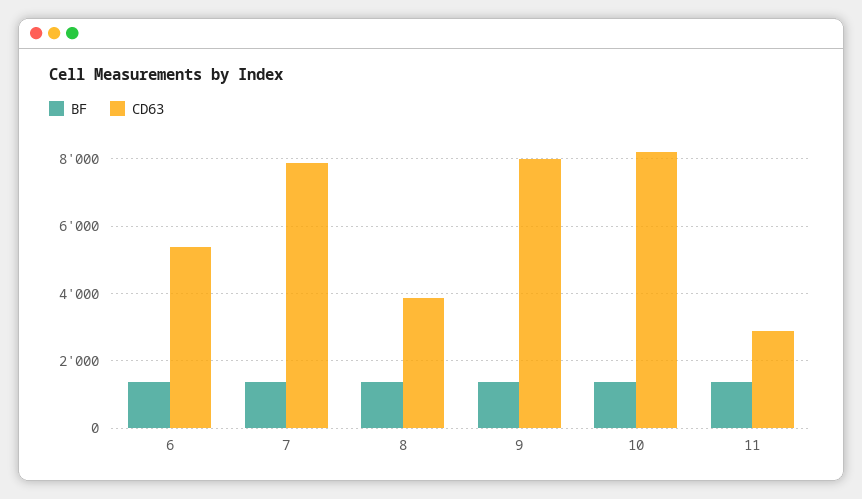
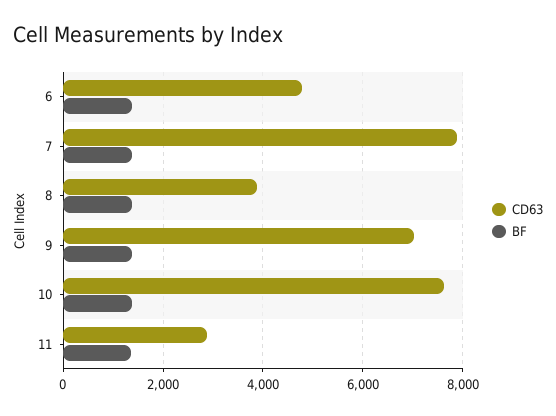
  {
    "BF": {
      "6": 1400,
      "7": 1400,
      "8": 1400,
      "9": 1400,
      "10": 1400,
      "11": 1400
    },
    "CD63": {
-     "6": 5400,
+     "6": 4800,
      "7": 7800,
      "8": 3800,
-     "9": 8000,
+     "9": 7000,
-     "10": 8200,
+     "10": 7600,
      "11": 2800
    }
  }

